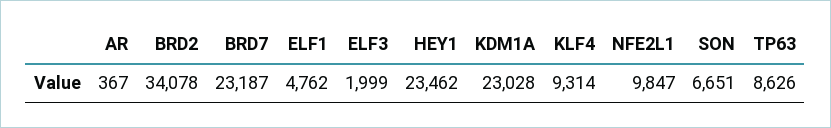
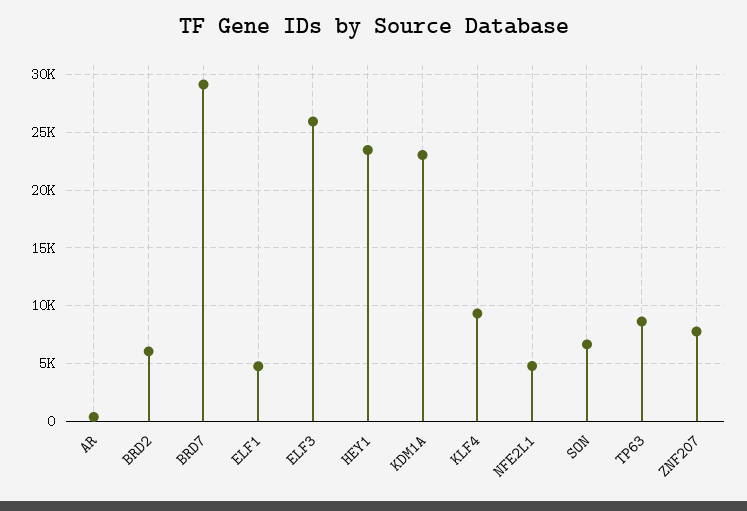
  {
    "AR": 367,
-   "BRD2": 34078,
+   "BRD2": 6000,
-   "BRD7": 23187,
+   "BRD7": 29000,
    "ELF1": 4762,
-   "ELF3": 1999,
+   "ELF3": 26000,
    "HEY1": 23462,
    "KDM1A": 23028,
    "KLF4": 9314,
-   "NFE2L1": 9847,
+   "NFE2L1": 5000,
    "SON": 6651,
-   "TP63": 8626
+   "TP63": 8626,
+   "ZNF207": 8000
  }

